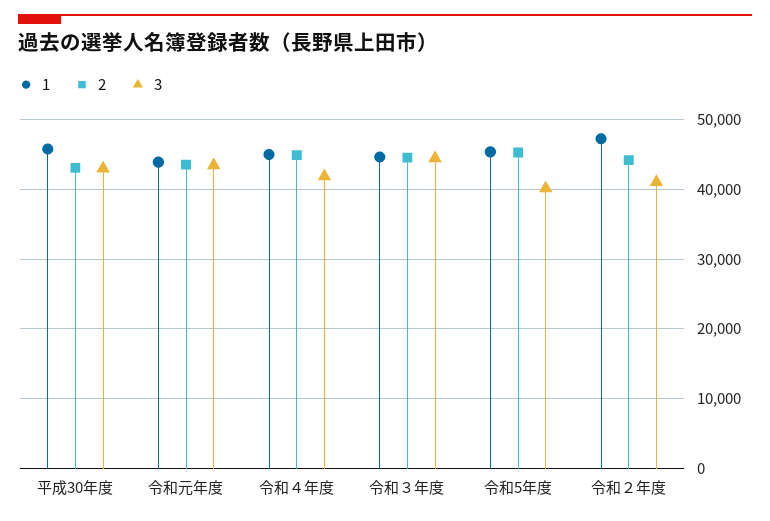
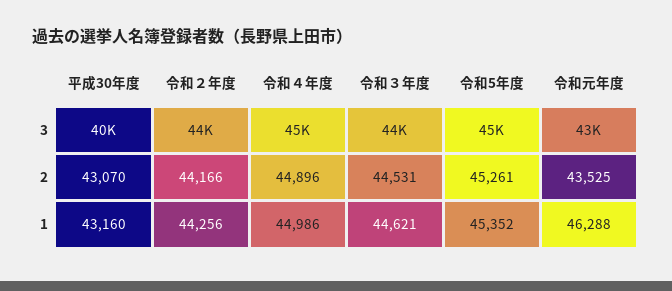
  {
    "1": {
-     "平成30年度": 46000,
+     "平成30年度": 43160,
-     "令和元年度": 44000,
+     "令和元年度": 46288,
      "令和４年度": 44986,
      "令和３年度": 44621,
      "令和5年度": 45352,
-     "令和２年度": 47000
+     "令和２年度": 44256
    },
    "2": {
      "平成30年度": 43070,
      "令和元年度": 43525,
      "令和４年度": 44896,
      "令和３年度": 44531,
      "令和5年度": 45261,
      "令和２年度": 44166
    },
    "3": {
-     "平成30年度": 43000,
+     "平成30年度": 40000,
      "令和元年度": 43000,
-     "令和４年度": 42000,
+     "令和４年度": 45000,
      "令和３年度": 44000,
-     "令和5年度": 40000,
+     "令和5年度": 45000,
-     "令和２年度": 41000
+     "令和２年度": 44000
    }
  }

